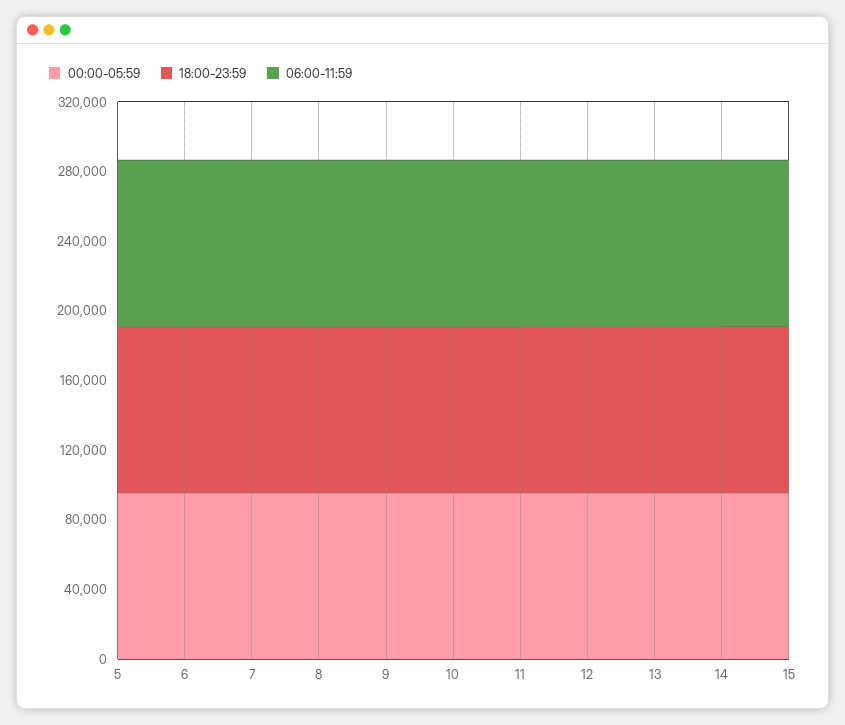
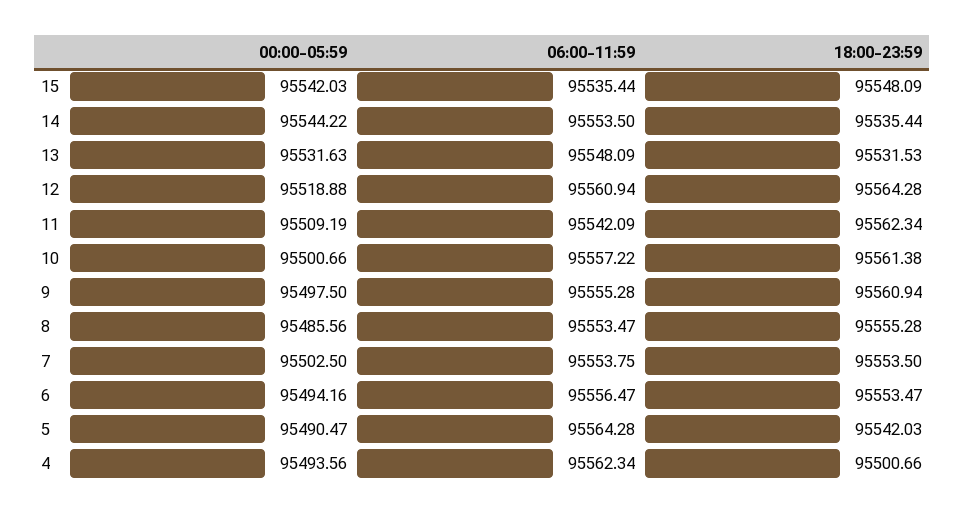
  {
    "00:00-05:59": {
      "5": 95490.47,
      "6": 95494.16,
      "7": 95502.5,
      "8": 95485.56,
      "9": 95497.5,
      "10": 95500.66,
      "11": 95509.19,
      "12": 95518.88,
      "13": 95531.63,
      "14": 95544.22,
-     "15": 95542.03
+     "15": 95542.03,
+     "4": 95493.56
    },
    "18:00-23:59": {
      "5": 95542.03,
      "6": 95553.47,
      "7": 95553.5,
      "8": 95555.28,
      "9": 95560.94,
      "10": 95561.38,
      "11": 95562.34,
      "12": 95564.28,
      "13": 95531.53,
      "14": 95535.44,
-     "15": 95548.09
+     "15": 95548.09,
+     "4": 95500.66
    },
    "06:00-11:59": {
      "5": 95564.28,
      "6": 95556.47,
      "7": 95553.75,
      "8": 95553.47,
      "9": 95555.28,
      "10": 95557.22,
      "11": 95542.09,
      "12": 95560.94,
      "13": 95548.09,
      "14": 95553.5,
-     "15": 95535.44
+     "15": 95535.44,
+     "4": 95562.34
    }
  }

